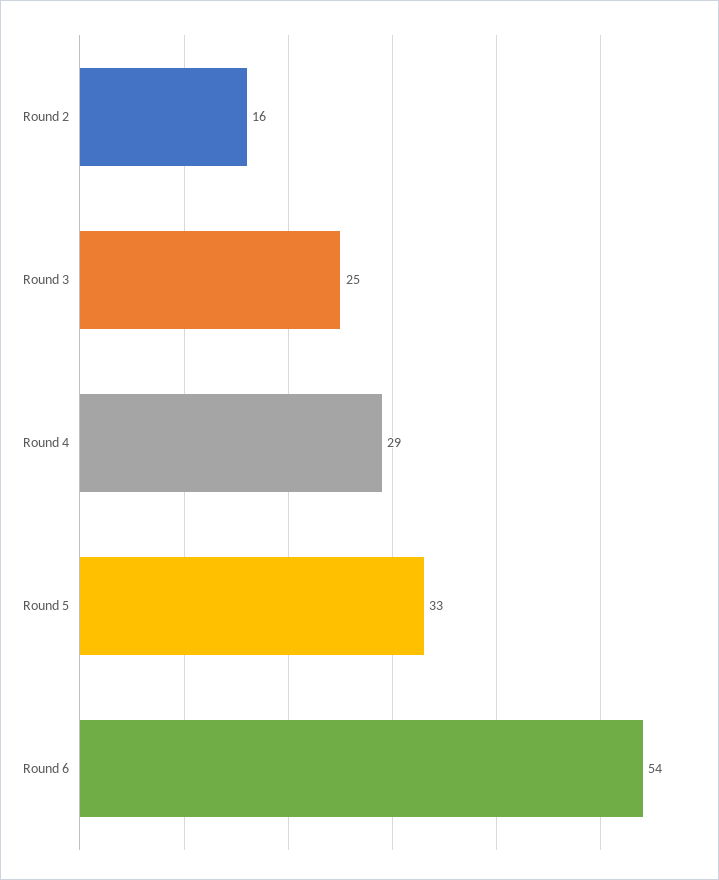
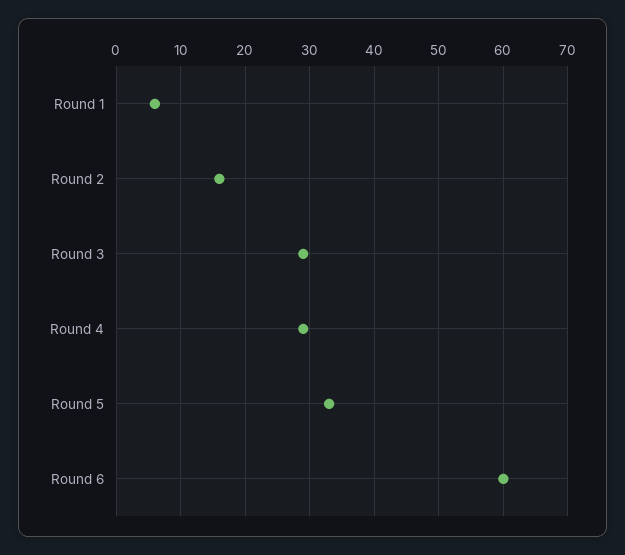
  {
    "Round 2": 16,
-   "Round 3": 25,
+   "Round 3": 29,
    "Round 4": 29,
    "Round 5": 33,
-   "Round 6": 54
+   "Round 6": 60,
+   "Round 1": 6
  }

